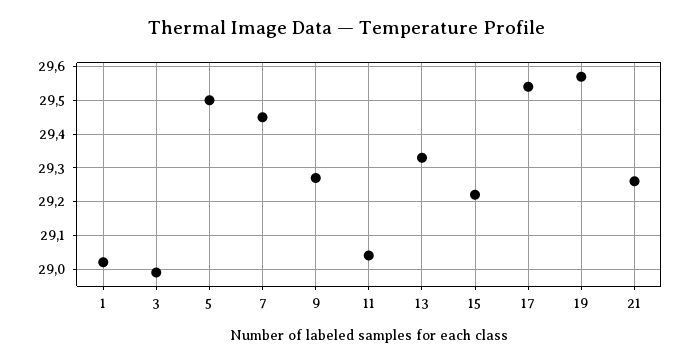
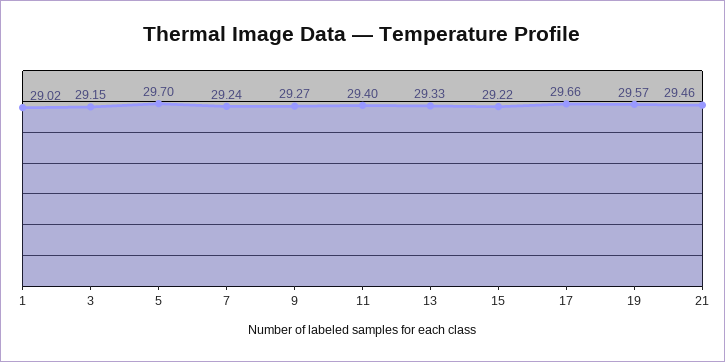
  {
    "1": 29.02,
-   "3": 29,
+   "3": 29.15,
-   "5": 29.5,
+   "5": 29.7,
-   "7": 29.45,
+   "7": 29.24,
    "9": 29.27,
-   "11": 29.05,
+   "11": 29.4,
    "13": 29.33,
    "15": 29.22,
-   "17": 29.55,
+   "17": 29.66,
    "19": 29.57,
-   "21": 29.25
+   "21": 29.46
  }

